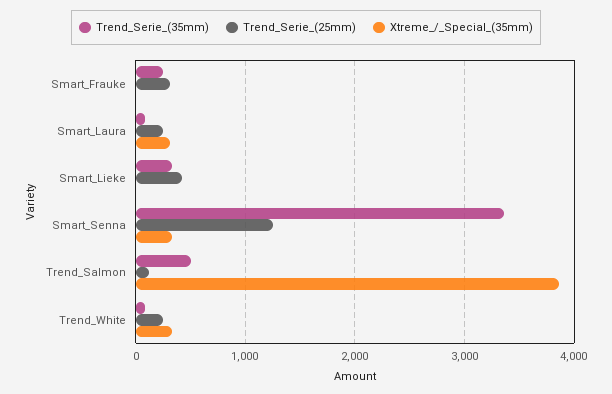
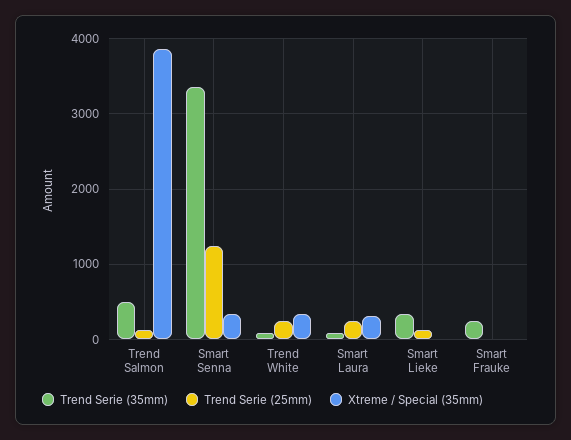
  {
    "Trend_Serie_(35mm)": {
      "Smart_Frauke": 300,
      "Smart_Laura": 100,
      "Smart_Lieke": 300,
      "Smart_Senna": 3400,
      "Trend_Salmon": 500,
      "Trend_White": 100
    },
    "Trend_Serie_(25mm)": {
-     "Smart_Frauke": 300,
+     "Smart_Frauke": 0,
      "Smart_Laura": 300,
-     "Smart_Lieke": 400,
+     "Smart_Lieke": 100,
      "Smart_Senna": 1300,
      "Trend_Salmon": 100,
      "Trend_White": 300
    },
    "Xtreme_/_Special_(35mm)": {
      "Smart_Frauke": 0,
      "Smart_Laura": 300,
      "Smart_Lieke": 0,
      "Smart_Senna": 300,
      "Trend_Salmon": 3900,
      "Trend_White": 300
    }
  }

